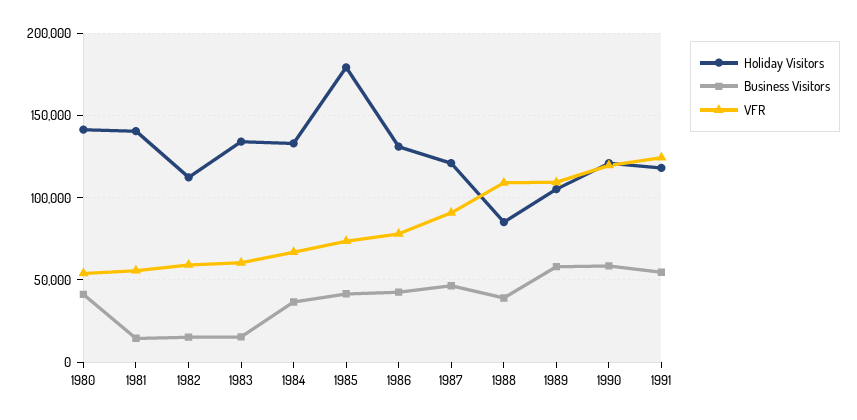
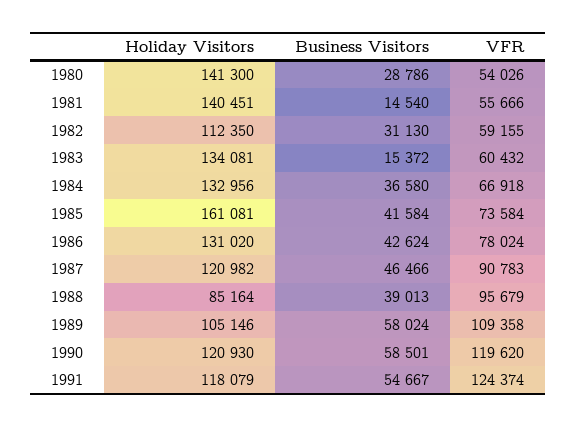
  {
    "Holiday Visitors": {
      "1980": 141300,
      "1981": 140451,
      "1982": 112350,
      "1983": 134081,
      "1984": 132956,
-     "1985": 180000,
+     "1985": 161081,
      "1986": 131020,
      "1987": 120982,
      "1988": 85164,
      "1989": 105146,
      "1990": 120930,
      "1991": 118079
    },
    "Business Visitors": {
-     "1980": 40000,
+     "1980": 28786,
      "1981": 14540,
-     "1982": 15000,
+     "1982": 31130,
      "1983": 15372,
      "1984": 36580,
      "1985": 41584,
      "1986": 42624,
      "1987": 46466,
      "1988": 39013,
      "1989": 58024,
      "1990": 58501,
      "1991": 54667
    },
    "VFR": {
      "1980": 54026,
      "1981": 55666,
      "1982": 59155,
      "1983": 60432,
      "1984": 66918,
      "1985": 73584,
      "1986": 78024,
      "1987": 90783,
-     "1988": 110000,
+     "1988": 95679,
      "1989": 109358,
      "1990": 119620,
      "1991": 124374
    }
  }

